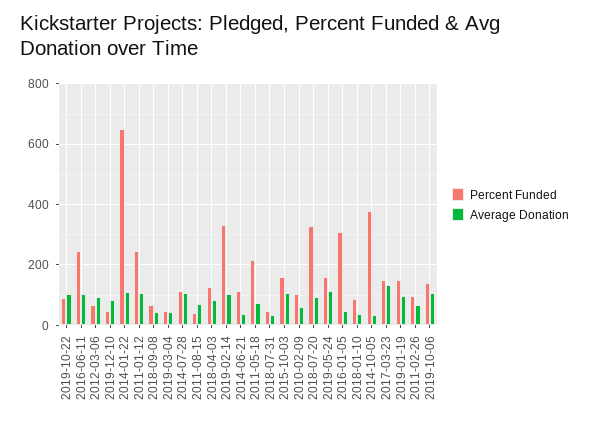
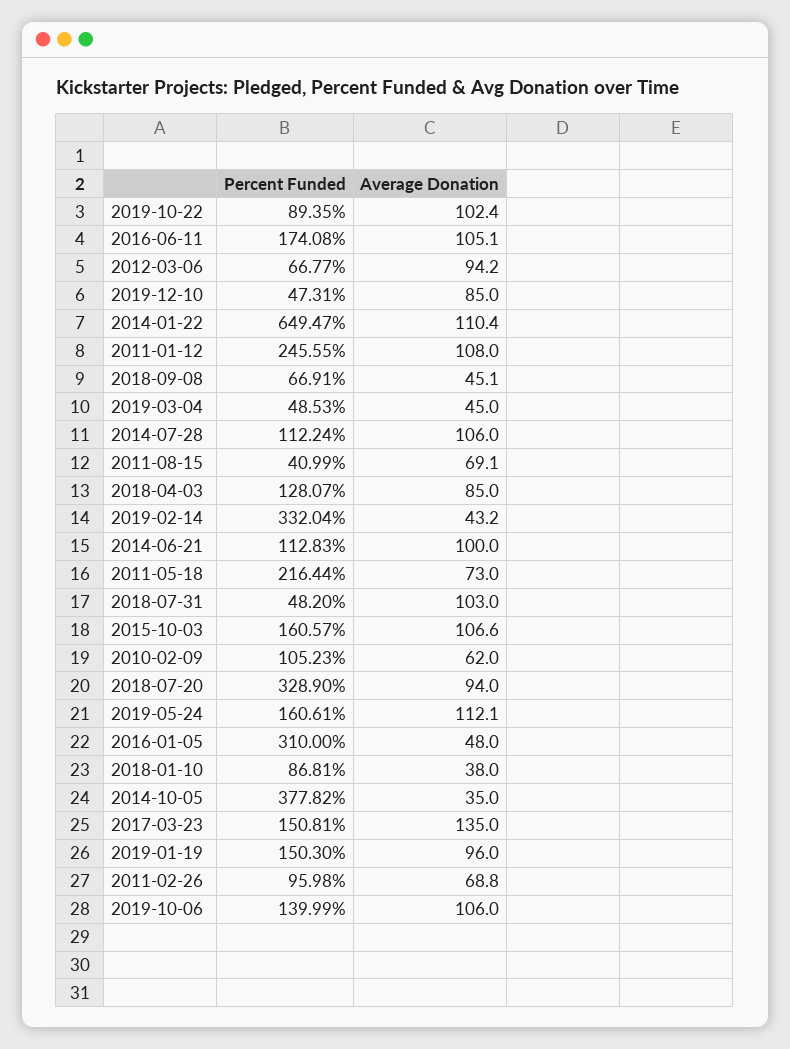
  {
    "Percent Funded": {
      "2019-10-22": 89.35,
-     "2016-06-11": 240,
+     "2016-06-11": 174.08,
      "2012-03-06": 66.77,
      "2019-12-10": 47.31,
      "2014-01-22": 649.47,
      "2011-01-12": 245.55,
      "2018-09-08": 66.91,
      "2019-03-04": 48.53,
      "2014-07-28": 112.24,
      "2011-08-15": 40.99,
      "2018-04-03": 128.07,
      "2019-02-14": 332.04,
      "2014-06-21": 112.83,
      "2011-05-18": 216.44,
      "2018-07-31": 48.2,
      "2015-10-03": 160.57,
      "2010-02-09": 105.23,
      "2018-07-20": 328.9,
      "2019-05-24": 160.61,
      "2016-01-05": 310,
      "2018-01-10": 86.81,
      "2014-10-05": 377.82,
      "2017-03-23": 150.81,
      "2019-01-19": 150.3,
      "2011-02-26": 95.98,
      "2019-10-06": 139.99
    },
    "Average Donation": {
      "2019-10-22": 102.4,
      "2016-06-11": 105.1,
      "2012-03-06": 94.2,
      "2019-12-10": 85,
      "2014-01-22": 110.4,
      "2011-01-12": 108,
      "2018-09-08": 45.1,
      "2019-03-04": 45,
      "2014-07-28": 106,
      "2011-08-15": 69.1,
      "2018-04-03": 85,
-     "2019-02-14": 100,
+     "2019-02-14": 43.2,
-     "2014-06-21": 40,
+     "2014-06-21": 100,
      "2011-05-18": 73,
-     "2018-07-31": 40,
+     "2018-07-31": 103,
      "2015-10-03": 106.6,
      "2010-02-09": 62,
      "2018-07-20": 94,
      "2019-05-24": 112.1,
      "2016-01-05": 48,
      "2018-01-10": 38,
      "2014-10-05": 35,
      "2017-03-23": 135,
      "2019-01-19": 96,
      "2011-02-26": 68.8,
      "2019-10-06": 106
    }
  }

